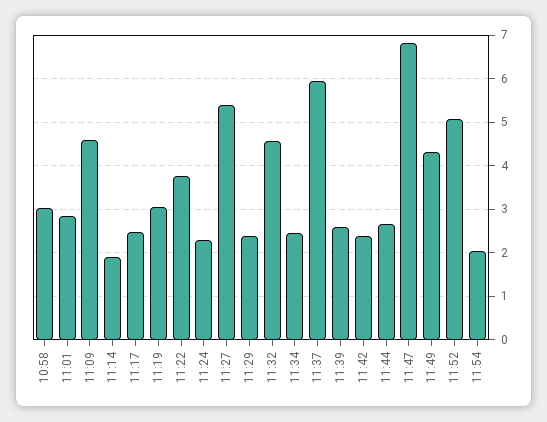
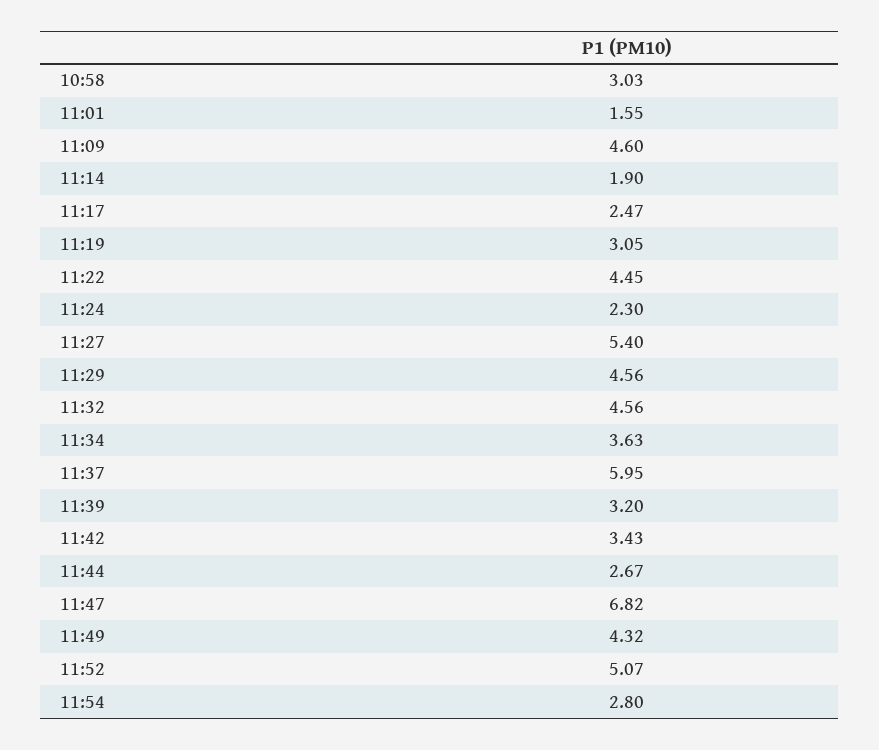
  {
    "10:58": 3.03,
-   "11:01": 2.8,
+   "11:01": 1.55,
    "11:09": 4.6,
    "11:14": 1.9,
    "11:17": 2.47,
    "11:19": 3.05,
-   "11:22": 3.8,
+   "11:22": 4.45,
    "11:24": 2.3,
    "11:27": 5.4,
-   "11:29": 2.4,
+   "11:29": 4.56,
    "11:32": 4.56,
-   "11:34": 2.4,
+   "11:34": 3.63,
    "11:37": 5.95,
-   "11:39": 2.6,
+   "11:39": 3.2,
-   "11:42": 2.4,
+   "11:42": 3.43,
    "11:44": 2.67,
    "11:47": 6.82,
    "11:49": 4.32,
    "11:52": 5.07,
-   "11:54": 2
+   "11:54": 2.8
  }

